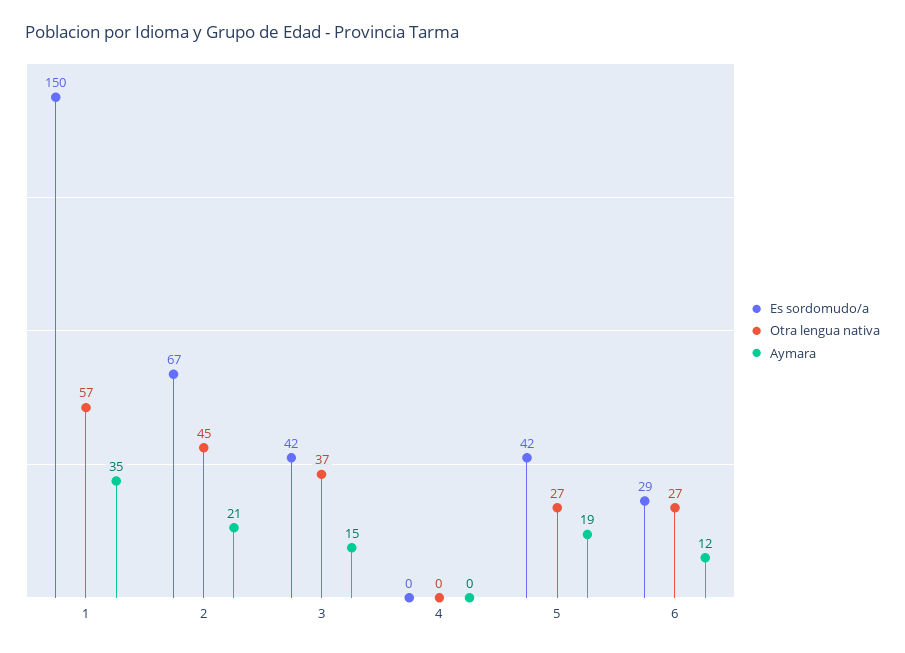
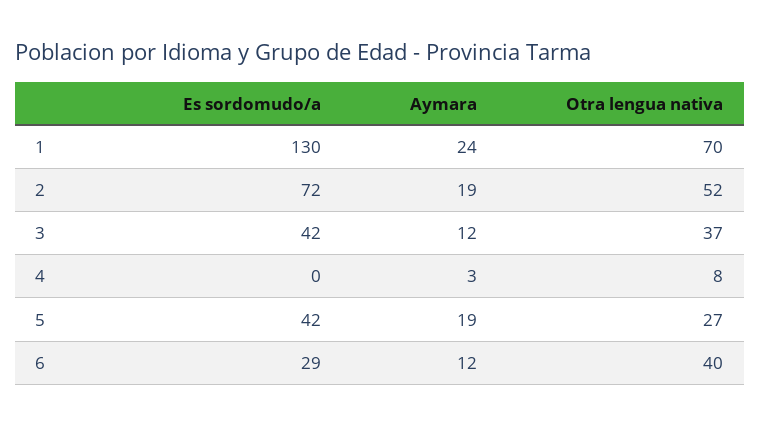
  {
    "Es sordomudo/a": {
-     "1": 150,
+     "1": 130,
-     "2": 67,
+     "2": 72,
      "3": 42,
      "4": 0,
      "5": 42,
      "6": 29
    },
    "Otra lengua nativa": {
-     "1": 57,
+     "1": 70,
-     "2": 45,
+     "2": 52,
      "3": 37,
-     "4": 0,
+     "4": 8,
      "5": 27,
-     "6": 27
+     "6": 40
    },
    "Aymara": {
-     "1": 35,
+     "1": 24,
-     "2": 21,
+     "2": 19,
-     "3": 15,
+     "3": 12,
-     "4": 0,
+     "4": 3,
      "5": 19,
      "6": 12
    }
  }

